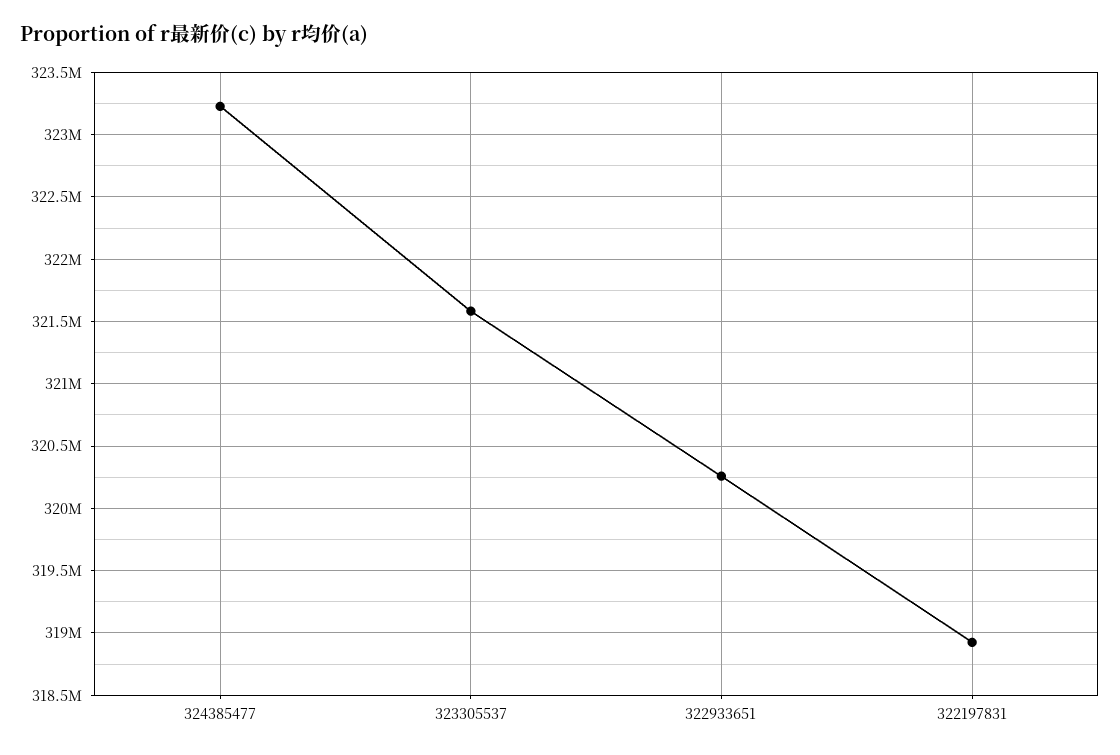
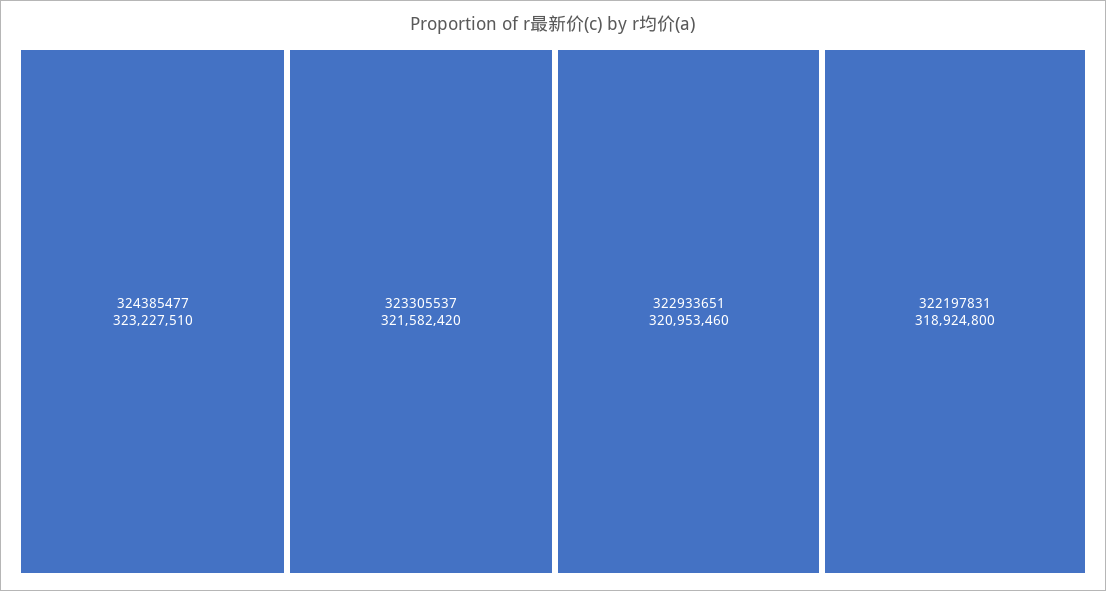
  {
    "324385477": 323227510,
    "323305537": 321582420,
-   "322933651": 320250000,
+   "322933651": 320953460,
    "322197831": 318924800
  }

